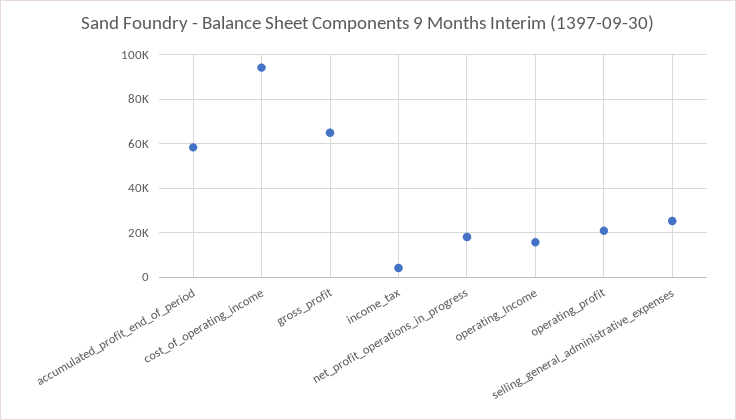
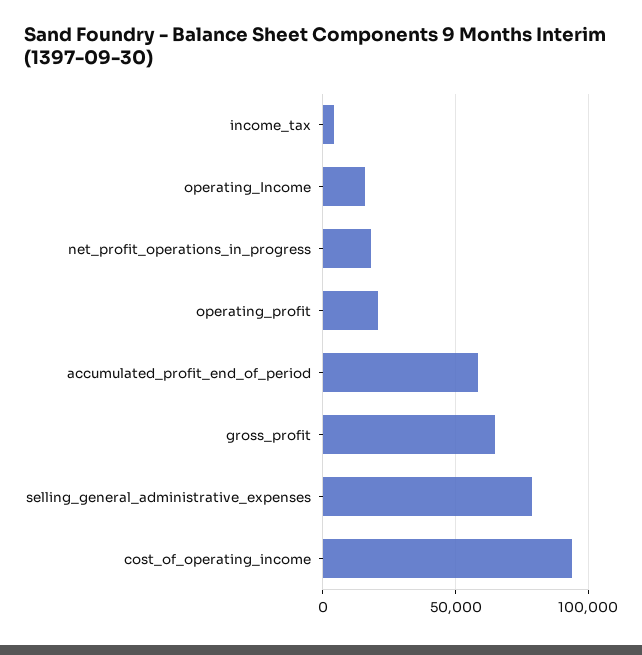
  {
    "accumulated_profit_end_of_period": 60000,
    "cost_of_operating_income": 95000,
    "gross_profit": 65000,
    "income_tax": 5000,
    "net_profit_operations_in_progress": 20000,
    "operating_Income": 15000,
    "operating_profit": 20000,
-   "selling_general_administrative_expenses": 25000
+   "selling_general_administrative_expenses": 80000
  }

